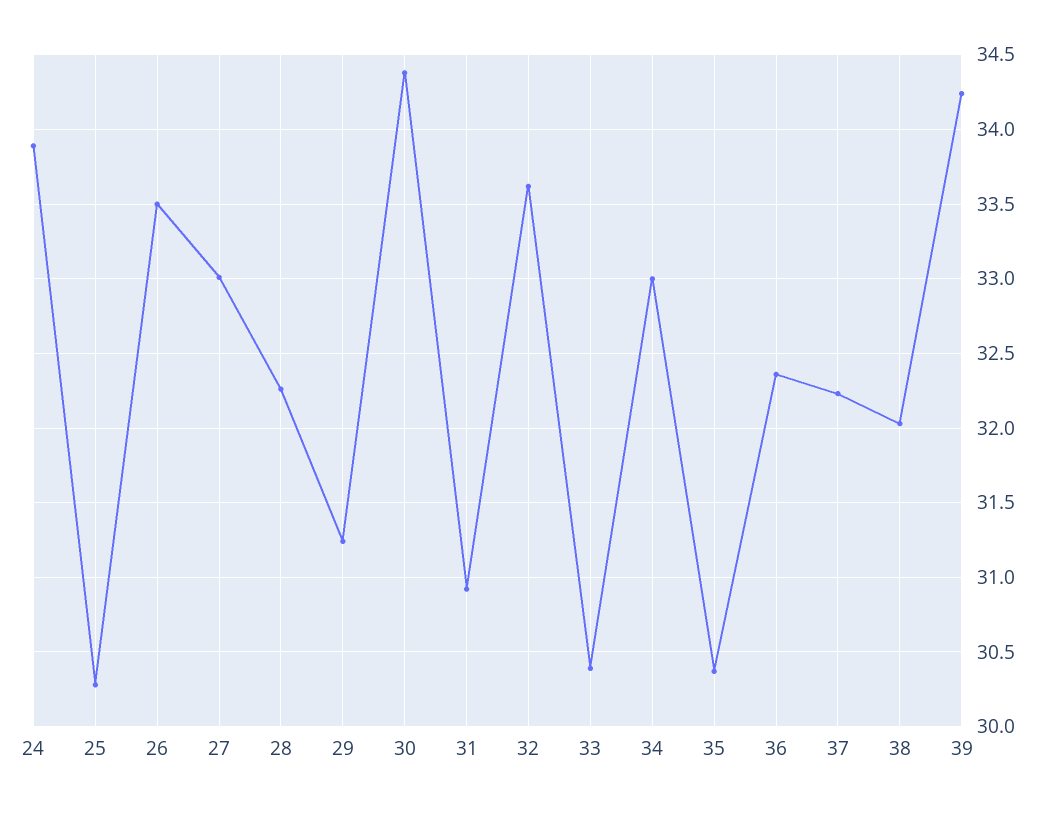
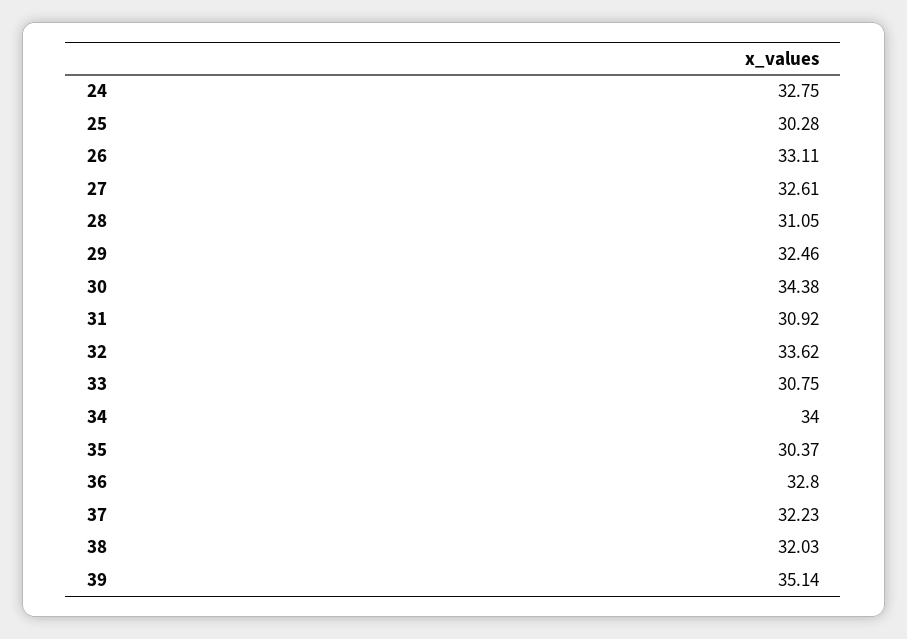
  {
-   "24": 33.9,
+   "24": 32.75,
    "25": 30.28,
-   "26": 33.5,
+   "26": 33.11,
-   "27": 33,
+   "27": 32.61,
-   "28": 32.25,
+   "28": 31.05,
-   "29": 31.25,
+   "29": 32.46,
    "30": 34.38,
    "31": 30.92,
    "32": 33.62,
-   "33": 30.4,
+   "33": 30.75,
-   "34": 33,
+   "34": 34,
    "35": 30.37,
-   "36": 32.35,
+   "36": 32.8,
    "37": 32.23,
    "38": 32.03,
-   "39": 34.25
+   "39": 35.14
  }

